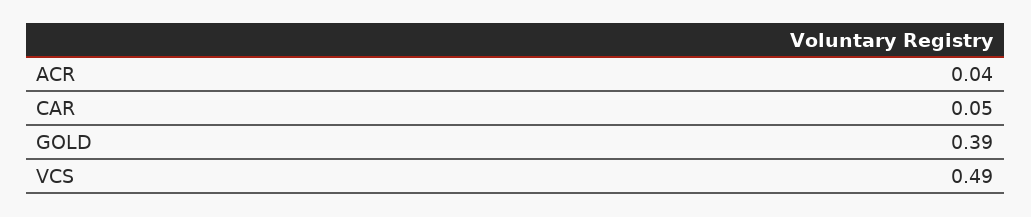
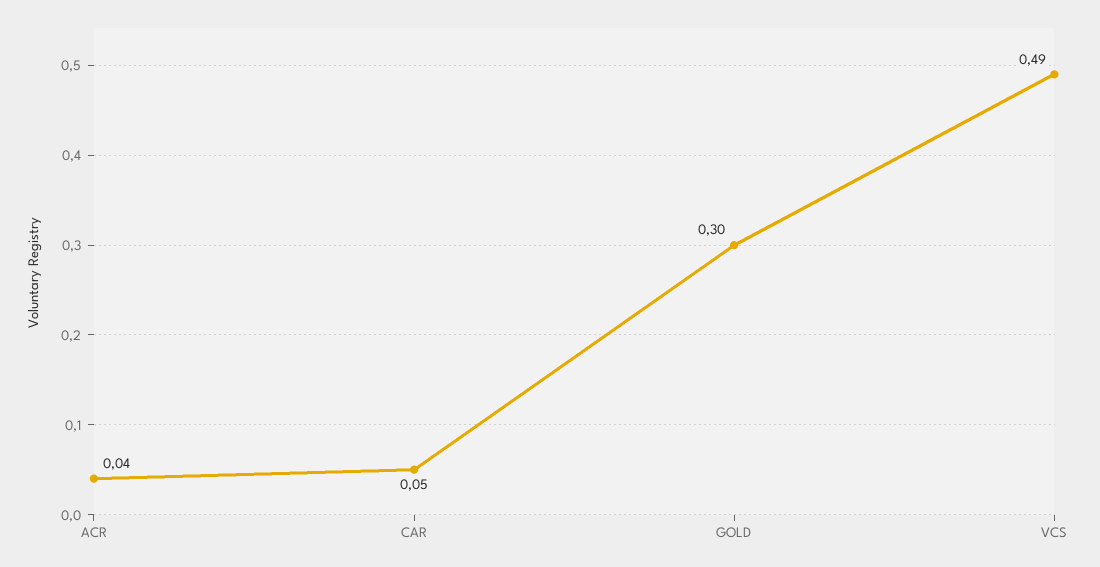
  {
    "ACR": 0.04,
    "CAR": 0.05,
-   "GOLD": 0.39,
+   "GOLD": 0.3,
    "VCS": 0.49
  }

